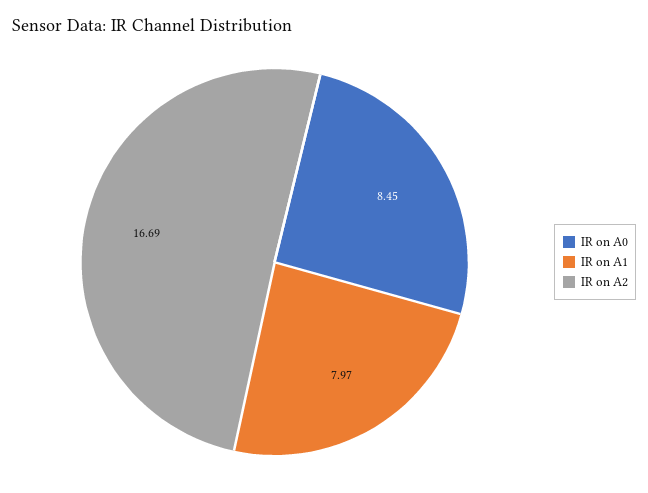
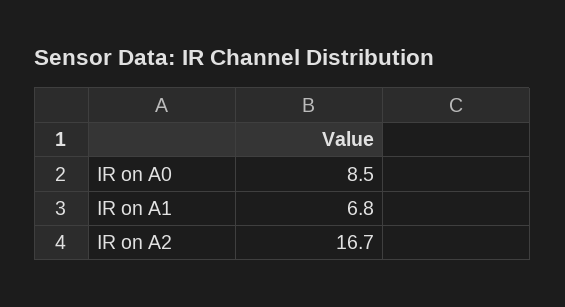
  {
    "IR on A0": 8.45,
-   "IR on A1": 7.97,
+   "IR on A1": 6.8,
    "IR on A2": 16.69
  }

